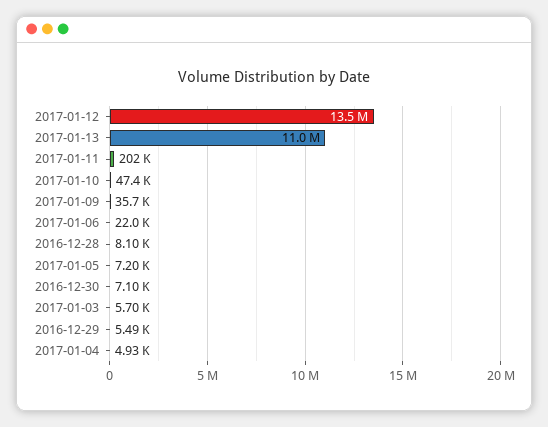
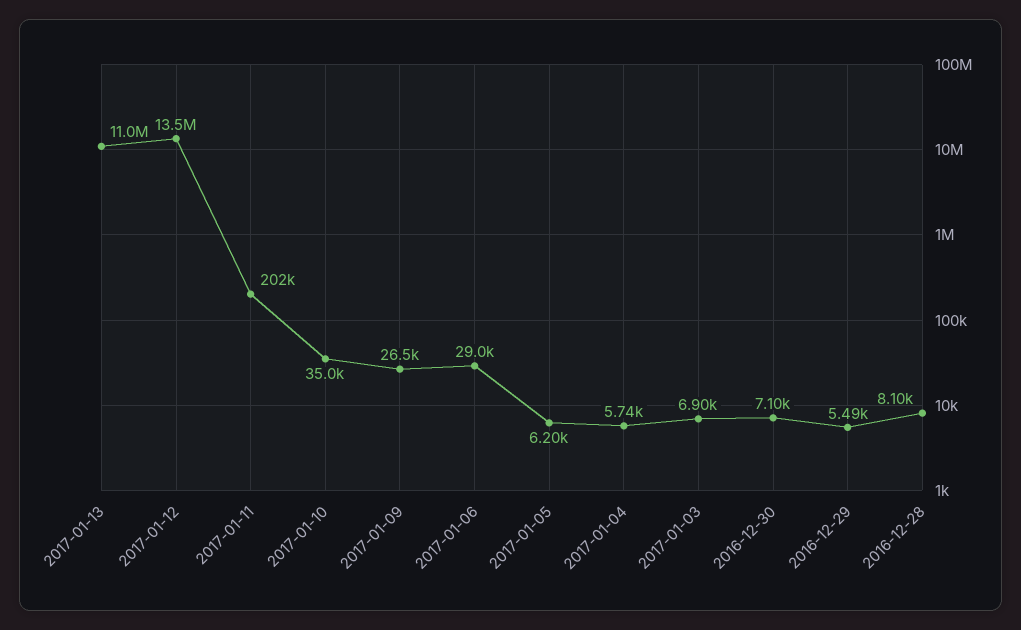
  {
    "2017-01-12": 13500000,
    "2017-01-13": 11000000,
    "2017-01-11": 202000,
-   "2017-01-10": 47400,
+   "2017-01-10": 35000,
-   "2017-01-09": 35700,
+   "2017-01-09": 26500,
-   "2017-01-06": 22000,
+   "2017-01-06": 29000,
    "2016-12-28": 8100,
-   "2017-01-05": 7200,
+   "2017-01-05": 6200,
    "2016-12-30": 7100,
-   "2017-01-03": 5700,
+   "2017-01-03": 6900,
    "2016-12-29": 5490,
-   "2017-01-04": 4930
+   "2017-01-04": 5740
  }

